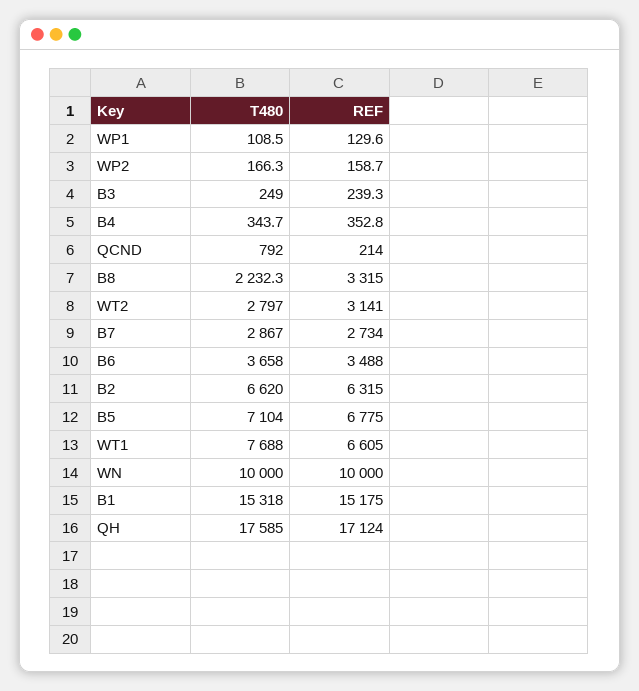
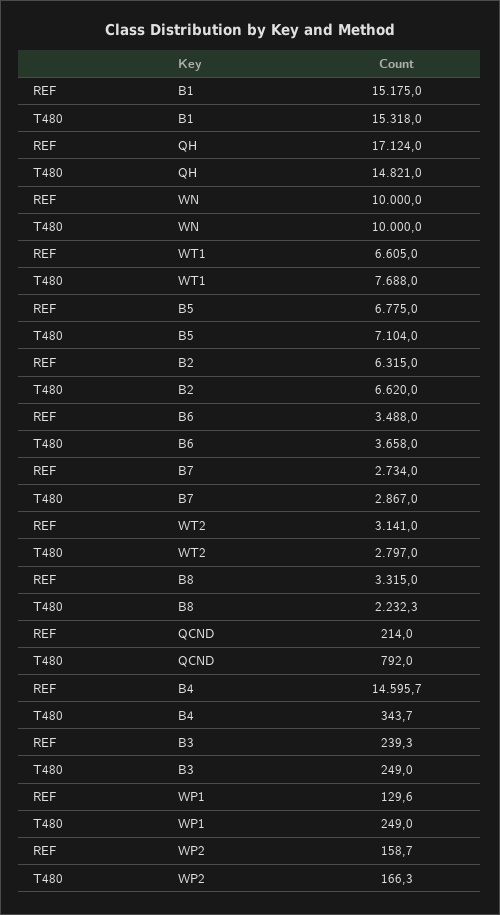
  {
    "T480": {
-     "WP1": 108.5,
+     "WP1": 249,
      "WP2": 166.3,
      "B3": 249,
      "B4": 343.7,
      "QCND": 792,
      "B8": 2232.3,
      "WT2": 2797,
      "B7": 2867,
      "B6": 3658,
      "B2": 6620,
      "B5": 7104,
      "WT1": 7688,
      "WN": 10000,
      "B1": 15318,
-     "QH": 17585
+     "QH": 14821
    },
    "REF": {
      "WP1": 129.6,
      "WP2": 158.7,
      "B3": 239.3,
-     "B4": 352.8,
+     "B4": 14595.7,
      "QCND": 214,
      "B8": 3315,
      "WT2": 3141,
      "B7": 2734,
      "B6": 3488,
      "B2": 6315,
      "B5": 6775,
      "WT1": 6605,
      "WN": 10000,
      "B1": 15175,
      "QH": 17124
    }
  }

